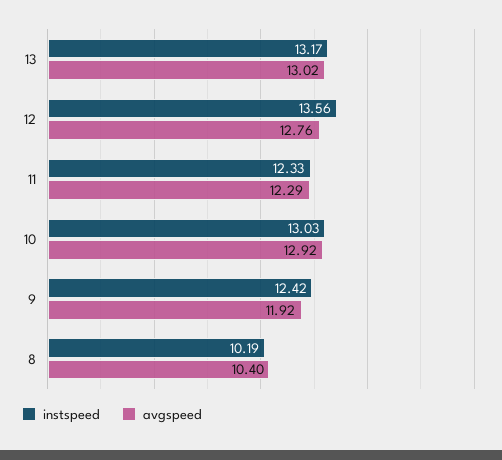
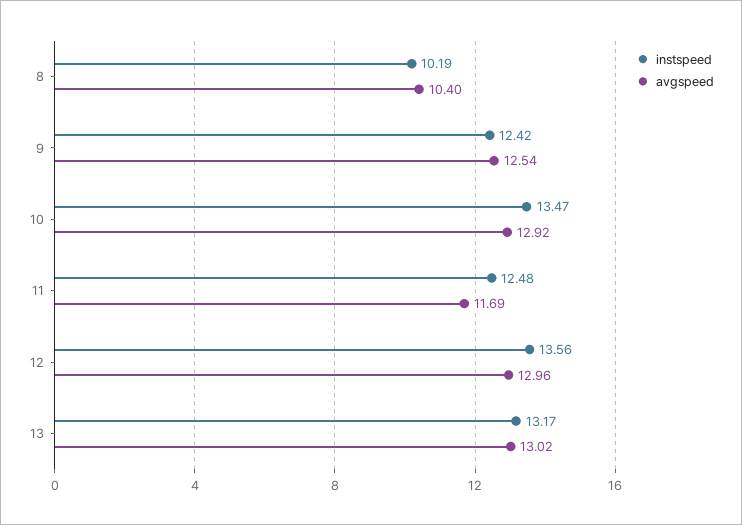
  {
    "instspeed": {
      "13": 13.17,
      "12": 13.56,
-     "11": 12.33,
+     "11": 12.48,
-     "10": 13.03,
+     "10": 13.47,
      "9": 12.42,
      "8": 10.19
    },
    "avgspeed": {
      "13": 13.02,
-     "12": 12.76,
+     "12": 12.96,
-     "11": 12.29,
+     "11": 11.69,
      "10": 12.92,
-     "9": 11.92,
+     "9": 12.54,
      "8": 10.4
    }
  }

